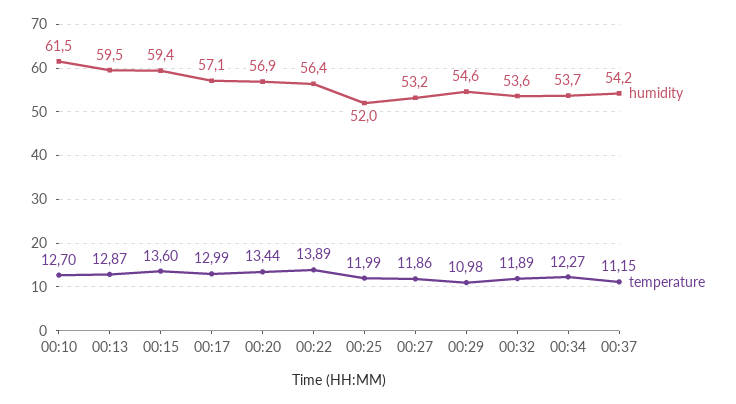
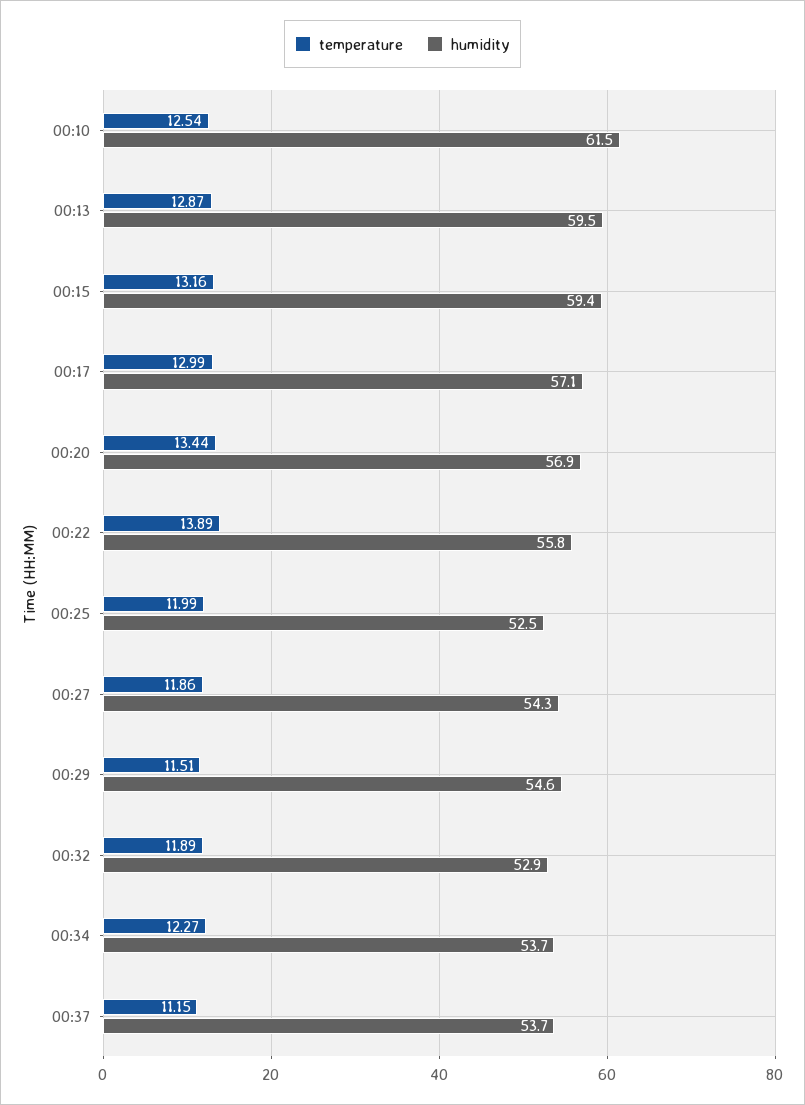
  {
    "humidity": {
      "00:10": 61.5,
      "00:13": 59.5,
      "00:15": 59.4,
      "00:17": 57.1,
      "00:20": 56.9,
-     "00:22": 56.4,
+     "00:22": 55.8,
-     "00:25": 52,
+     "00:25": 52.5,
-     "00:27": 53.2,
+     "00:27": 54.3,
      "00:29": 54.6,
-     "00:32": 53.6,
+     "00:32": 52.9,
      "00:34": 53.7,
-     "00:37": 54.2
+     "00:37": 53.7
    },
    "temperature": {
-     "00:10": 12.7,
+     "00:10": 12.54,
      "00:13": 12.87,
-     "00:15": 13.6,
+     "00:15": 13.16,
      "00:17": 12.99,
      "00:20": 13.44,
      "00:22": 13.89,
      "00:25": 11.99,
      "00:27": 11.86,
-     "00:29": 10.98,
+     "00:29": 11.51,
      "00:32": 11.89,
      "00:34": 12.27,
      "00:37": 11.15
    }
  }

